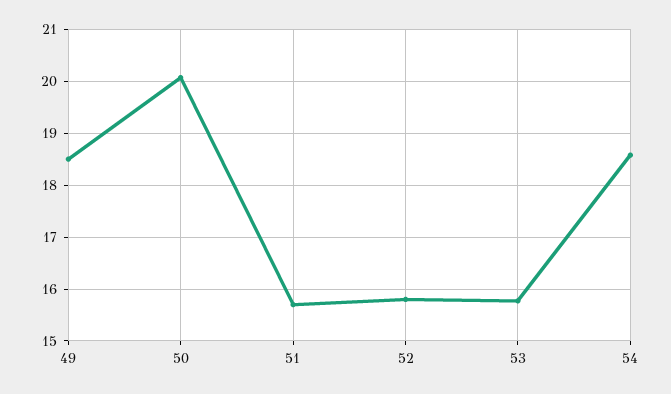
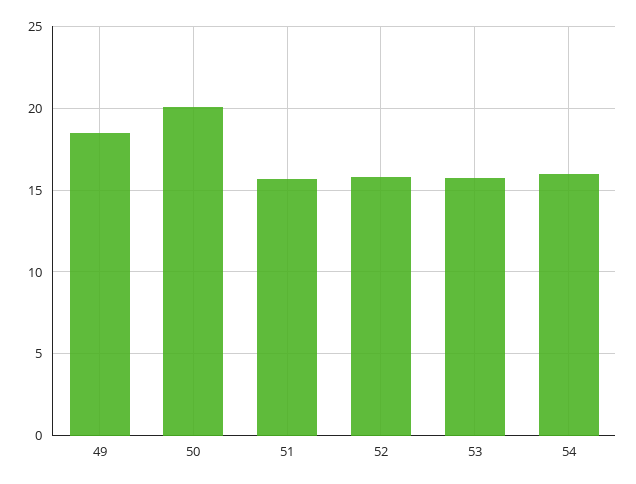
  {
    "49": 18.6,
    "50": 20,
    "51": 15.8,
    "52": 15.8,
    "53": 15.8,
-   "54": 18.6
+   "54": 16
  }

